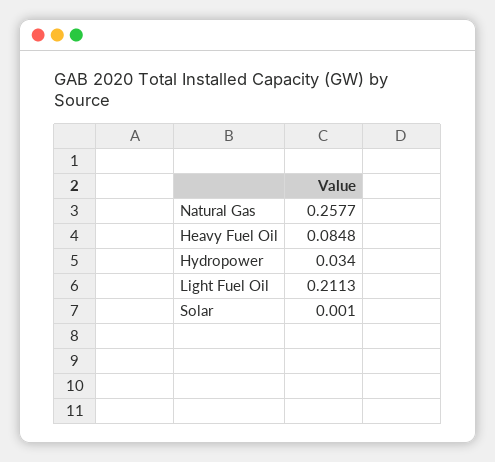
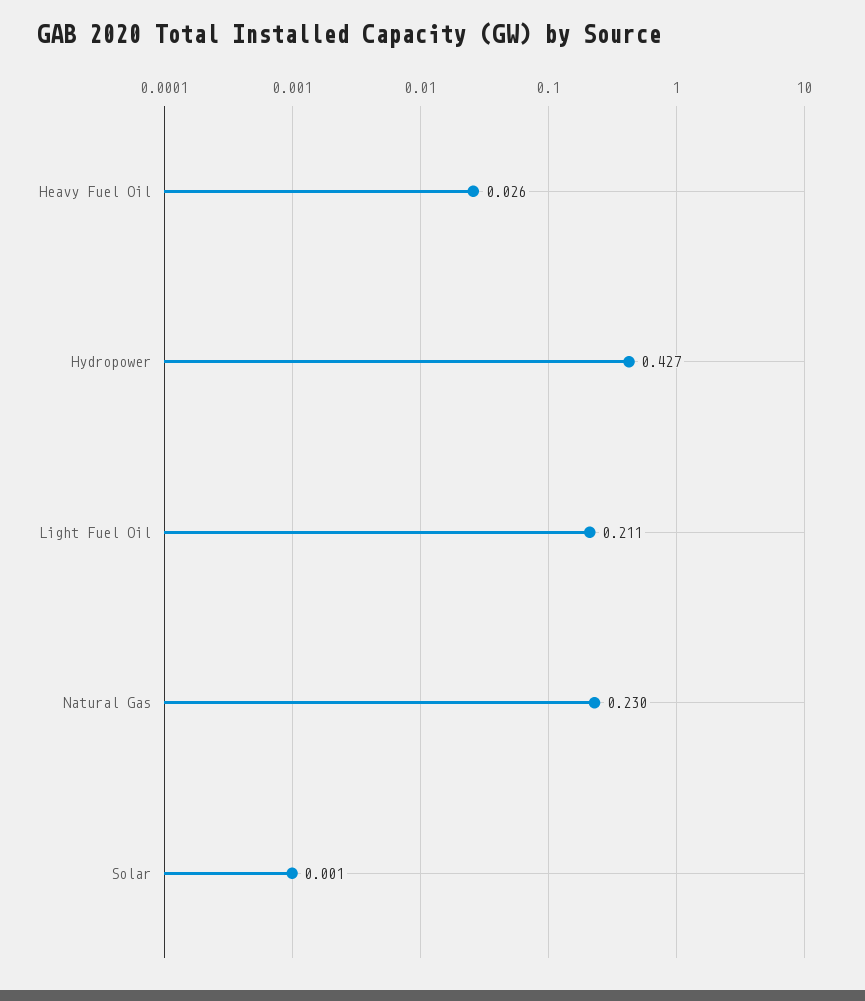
  {
-   "Natural Gas": 0.2577,
+   "Natural Gas": 0.23,
-   "Heavy Fuel Oil": 0.0848,
+   "Heavy Fuel Oil": 0.026,
-   "Hydropower": 0.034,
+   "Hydropower": 0.427,
    "Light Fuel Oil": 0.2113,
    "Solar": 0.001
  }

